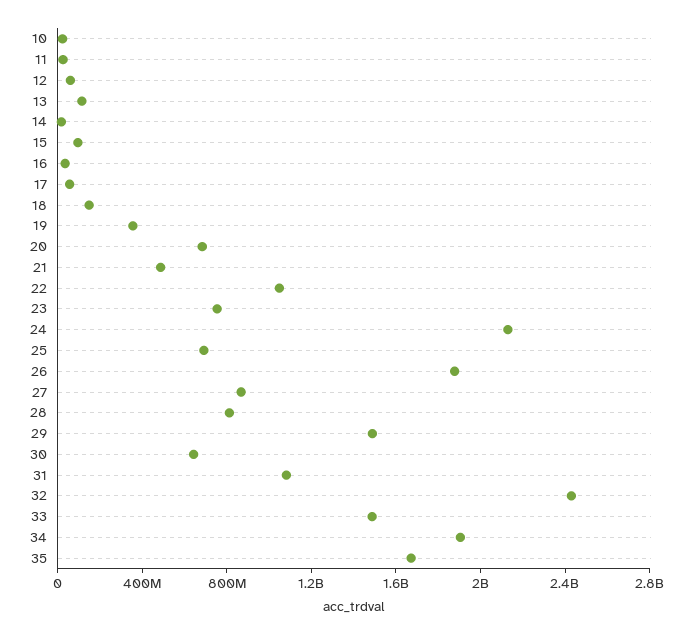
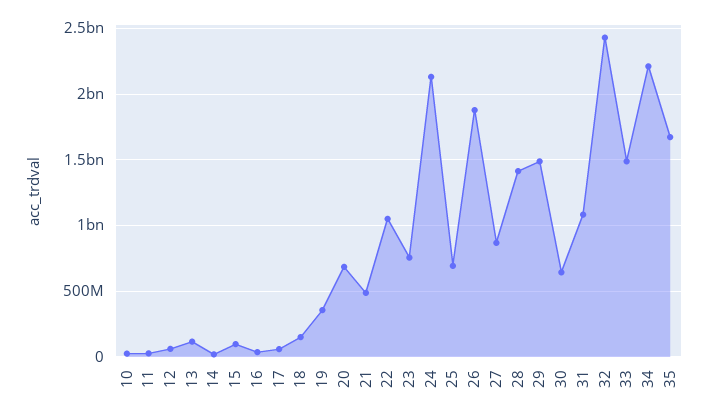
  {
    "10": 0,
    "11": 50000000,
    "12": 50000000,
    "13": 100000000,
    "14": 0,
    "15": 100000000,
    "16": 50000000,
    "17": 50000000,
    "18": 150000000,
    "19": 350000000,
    "20": 700000000,
    "21": 500000000,
    "22": 1050000000,
    "23": 750000000,
    "24": 2150000000,
    "25": 700000000,
    "26": 1900000000,
    "27": 850000000,
-   "28": 800000000,
+   "28": 1400000000,
    "29": 1500000000,
    "30": 650000000,
    "31": 1100000000,
    "32": 2450000000,
    "33": 1500000000,
-   "34": 1900000000,
+   "34": 2200000000,
    "35": 1650000000
  }

